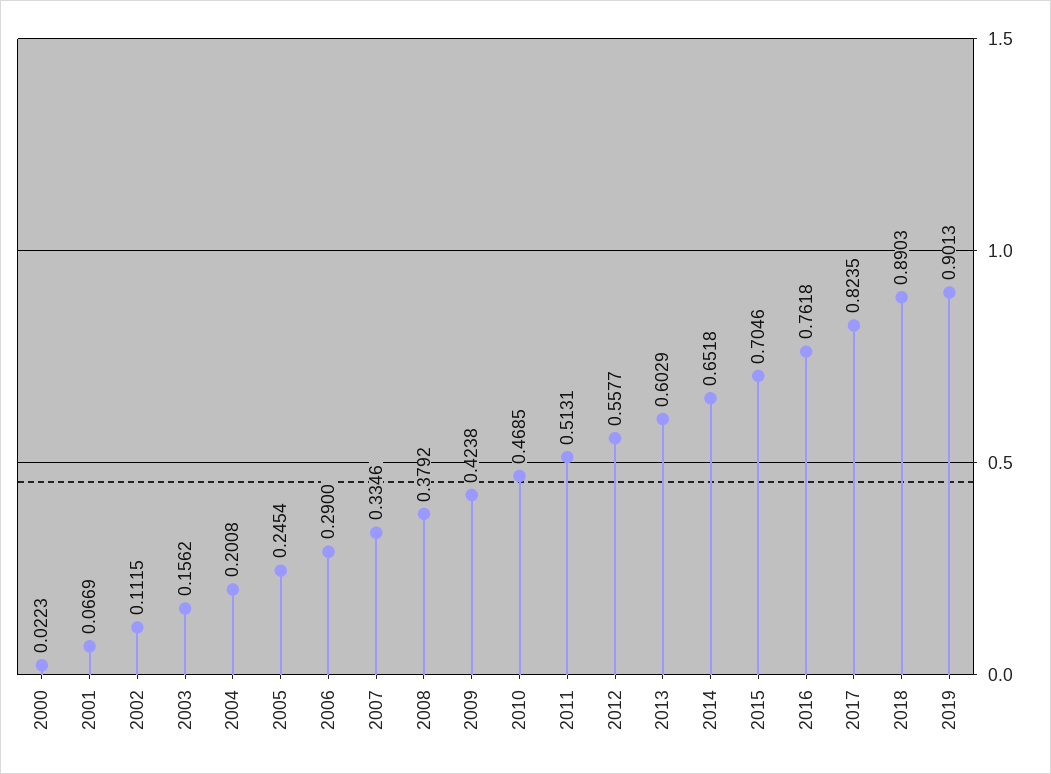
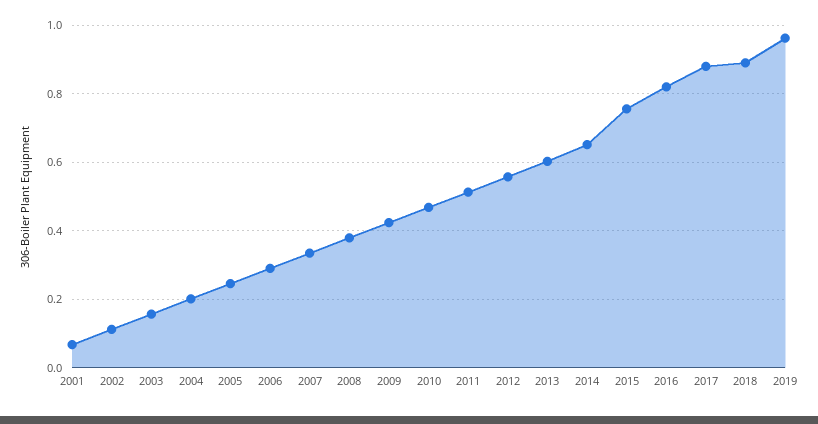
  {
-   "2000": 0.0223,
    "2001": 0.0669,
    "2002": 0.1115,
    "2003": 0.1562,
    "2004": 0.2008,
    "2005": 0.2454,
    "2006": 0.29,
    "2007": 0.3346,
    "2008": 0.3792,
    "2009": 0.4238,
    "2010": 0.4685,
    "2011": 0.5131,
    "2012": 0.5577,
    "2013": 0.6029,
    "2014": 0.6518,
-   "2015": 0.7046,
+   "2015": 0.76,
-   "2016": 0.7618,
+   "2016": 0.82,
-   "2017": 0.8235,
+   "2017": 0.88,
    "2018": 0.8903,
-   "2019": 0.9013
+   "2019": 0.96
  }

